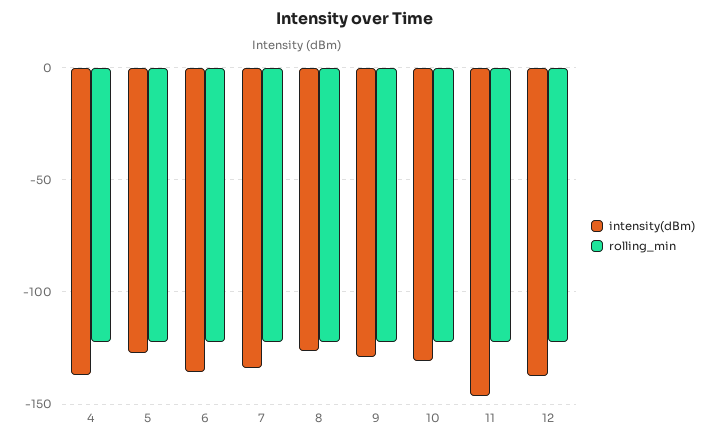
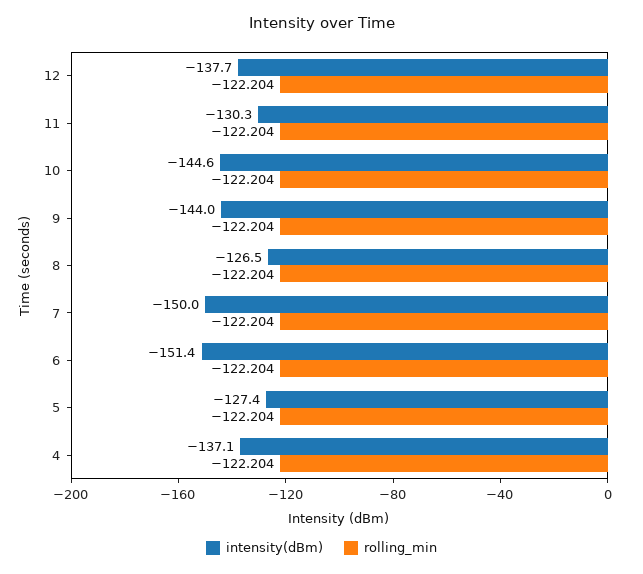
  {
    "intensity(dBm)": {
      "4": -137.1,
      "5": -127.4,
-     "6": -135,
+     "6": -151.4,
-     "7": -135,
+     "7": -150,
      "8": -126.5,
-     "9": -130,
+     "9": -144,
-     "10": -130,
+     "10": -144.6,
-     "11": -145,
+     "11": -130.3,
      "12": -137.7
    },
    "rolling_min": {
      "4": -122.204,
      "5": -122.204,
      "6": -122.204,
      "7": -122.204,
      "8": -122.204,
      "9": -122.204,
      "10": -122.204,
      "11": -122.204,
      "12": -122.204
    }
  }

